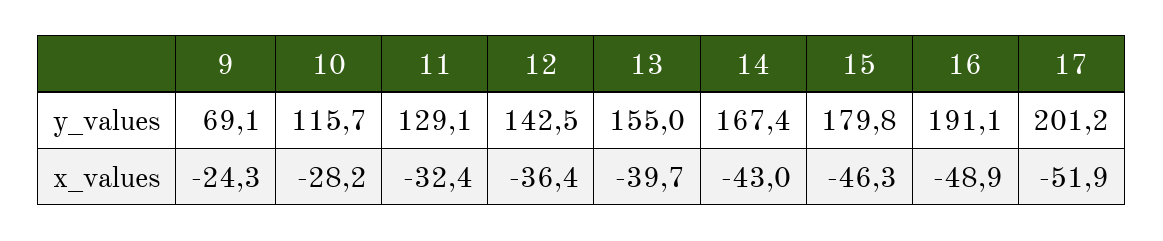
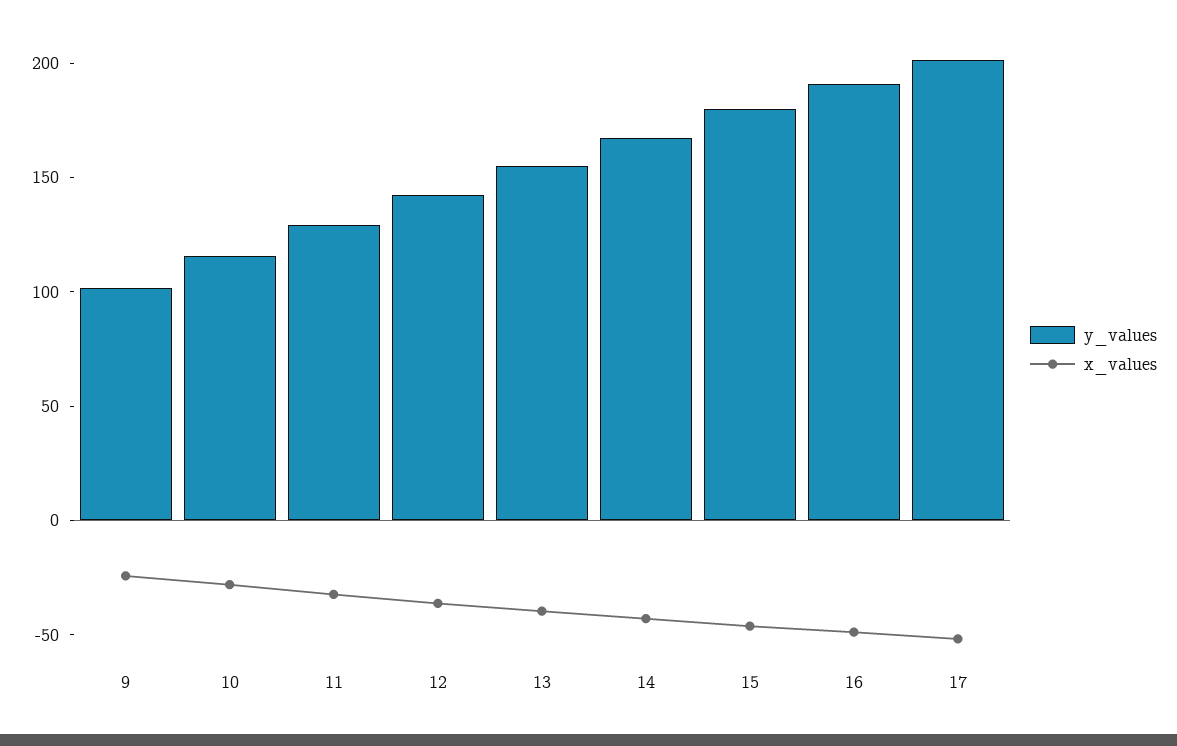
  {
    "y_values": {
-     "9": 69.1,
+     "9": 100,
      "10": 115.7,
      "11": 129.1,
      "12": 142.5,
      "13": 155,
      "14": 167.4,
      "15": 179.8,
      "16": 191.1,
      "17": 201.2
    },
    "x_values": {
      "9": -24.3,
      "10": -28.2,
      "11": -32.4,
      "12": -36.4,
      "13": -39.7,
      "14": -43,
      "15": -46.3,
      "16": -48.9,
      "17": -51.9
    }
  }

